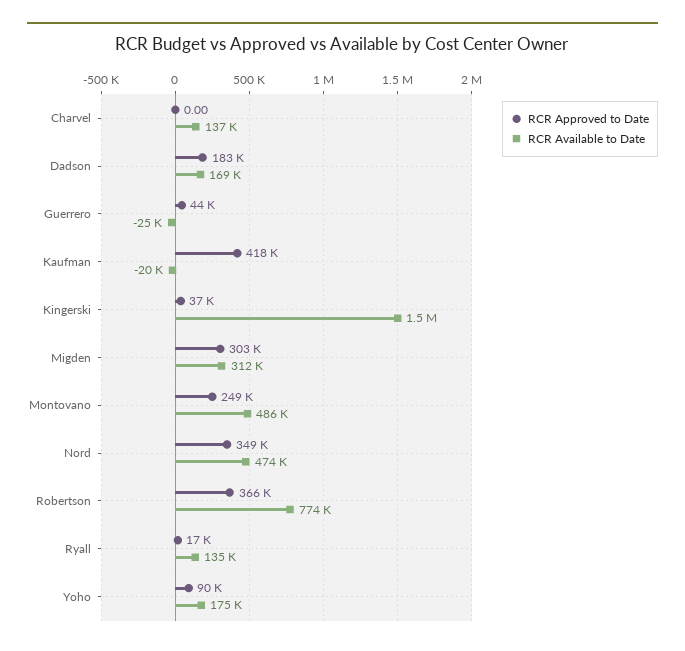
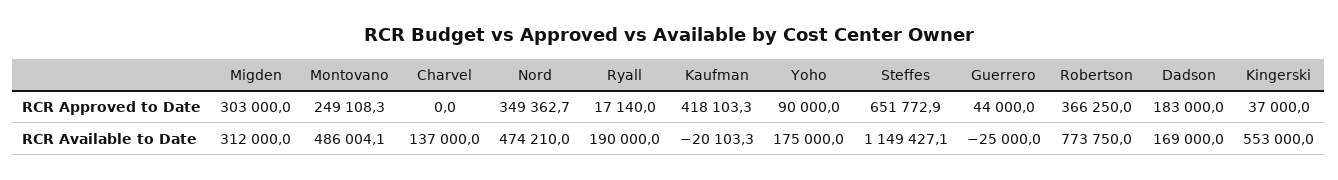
  {
    "RCR Approved to Date": {
      "Charvel": 0,
      "Dadson": 183000,
      "Guerrero": 44000,
      "Kaufman": 418103.3,
      "Kingerski": 37000,
      "Migden": 303000,
      "Montovano": 249108.3,
      "Nord": 349362.7,
      "Robertson": 366250,
      "Ryall": 17140,
-     "Yoho": 90000
+     "Yoho": 90000,
+     "Steffes": 651772.9
    },
    "RCR Available to Date": {
      "Charvel": 137000,
      "Dadson": 169000,
      "Guerrero": -25000,
      "Kaufman": -20103.3,
-     "Kingerski": 1500000,
+     "Kingerski": 553000,
      "Migden": 312000,
      "Montovano": 486004.1,
      "Nord": 474210,
      "Robertson": 773750,
-     "Ryall": 135000,
+     "Ryall": 190000,
-     "Yoho": 175000
+     "Yoho": 175000,
+     "Steffes": 1149427.1
    }
  }

